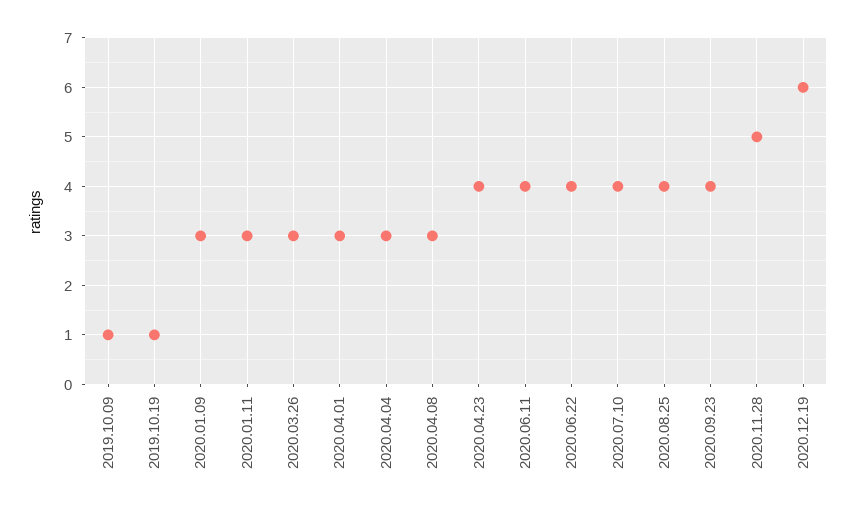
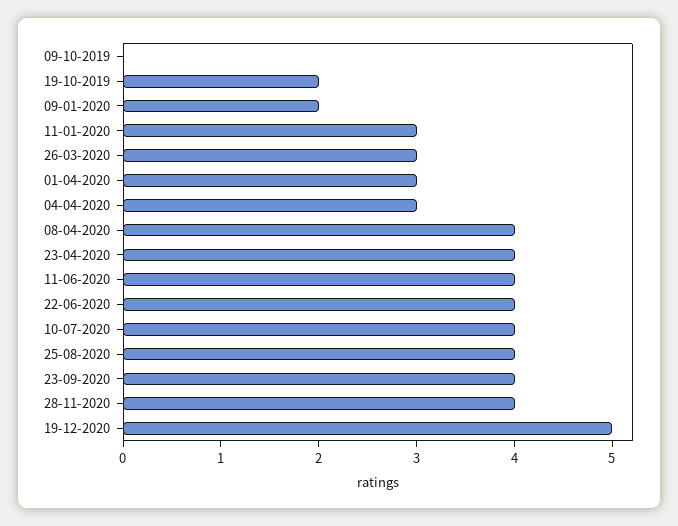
  {
-   "2019.10.09": 1,
+   "2019.10.09": 0,
-   "2019.10.19": 1,
+   "2019.10.19": 2,
-   "2020.01.09": 3,
+   "2020.01.09": 2,
    "2020.01.11": 3,
    "2020.03.26": 3,
    "2020.04.01": 3,
    "2020.04.04": 3,
-   "2020.04.08": 3,
+   "2020.04.08": 4,
    "2020.04.23": 4,
    "2020.06.11": 4,
    "2020.06.22": 4,
    "2020.07.10": 4,
    "2020.08.25": 4,
    "2020.09.23": 4,
-   "2020.11.28": 5,
+   "2020.11.28": 4,
-   "2020.12.19": 6
+   "2020.12.19": 5
  }

